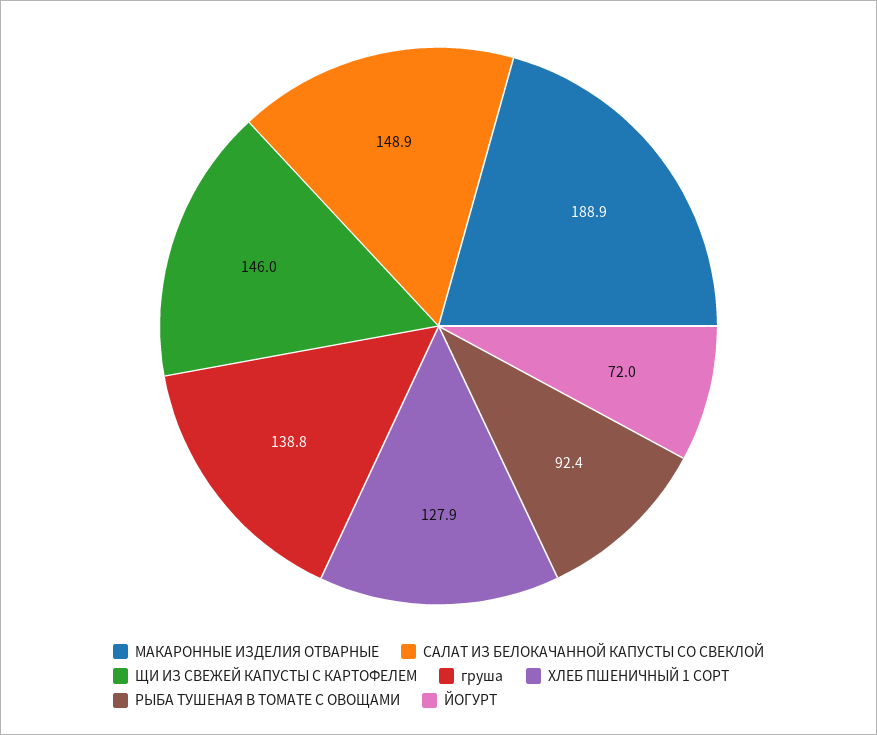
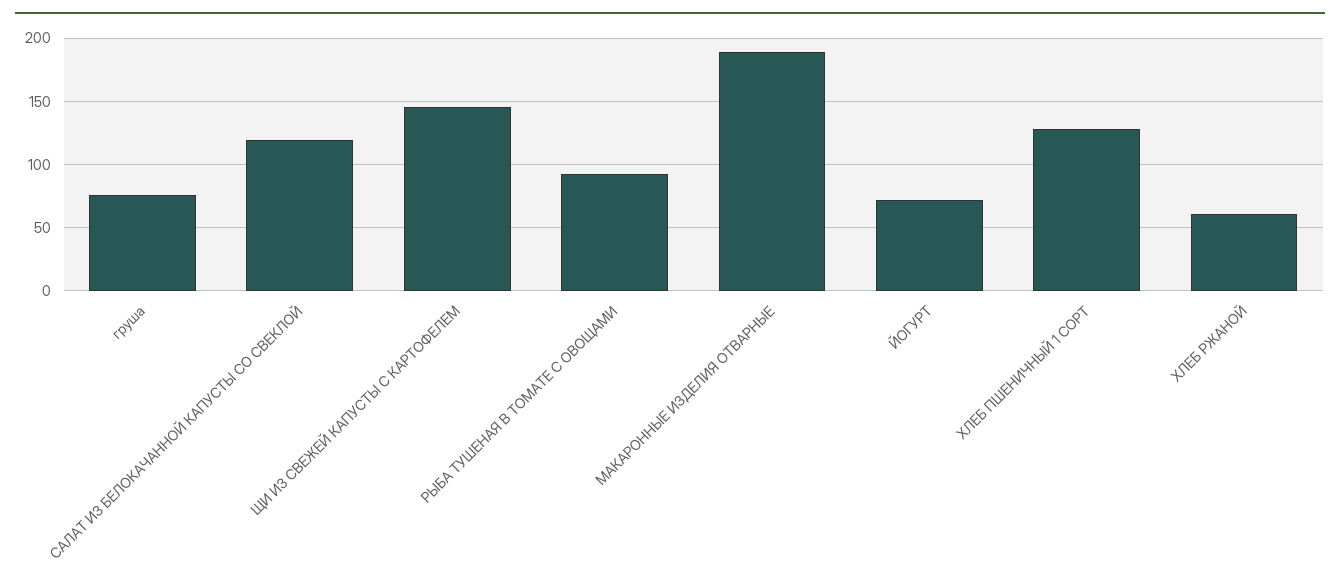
  {
    "МАКАРОННЫЕ ИЗДЕЛИЯ ОТВАРНЫЕ": 188.9,
-   "САЛАТ ИЗ БЕЛОКАЧАННОЙ КАПУСТЫ СО СВЕКЛОЙ": 148.9,
+   "САЛАТ ИЗ БЕЛОКАЧАННОЙ КАПУСТЫ СО СВЕКЛОЙ": 120,
    "ЩИ ИЗ СВЕЖЕЙ КАПУСТЫ С КАРТОФЕЛЕМ": 146,
-   "груша": 138.8,
+   "груша": 75,
    "ХЛЕБ ПШЕНИЧНЫЙ 1 СОРТ": 127.9,
    "РЫБА ТУШЕНАЯ В ТОМАТЕ С ОВОЩАМИ": 92.4,
-   "ЙОГУРТ": 72
+   "ЙОГУРТ": 72,
+   "ХЛЕБ РЖАНОЙ": 60
  }

